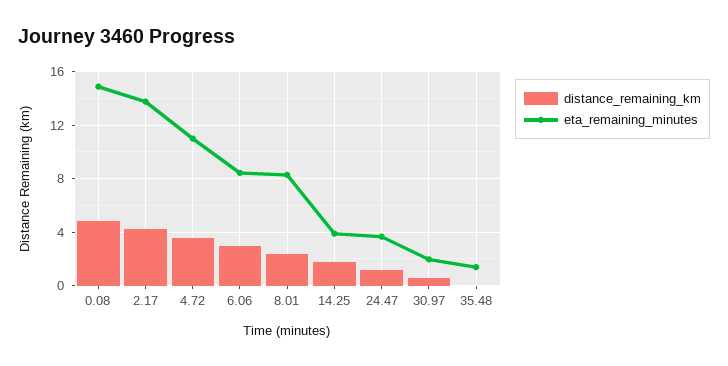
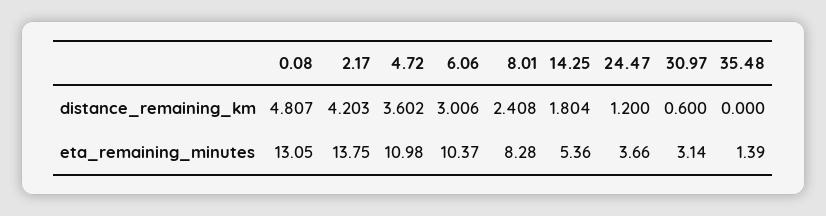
  {
    "distance_remaining_km": {
      "0.08": 4.807,
      "2.17": 4.203,
      "4.72": 3.602,
      "6.06": 3.006,
      "8.01": 2.408,
      "14.25": 1.804,
      "24.47": 1.2,
      "30.97": 0.6,
      "35.48": 0
    },
    "eta_remaining_minutes": {
-     "0.08": 15,
+     "0.08": 13.05,
      "2.17": 13.75,
      "4.72": 10.98,
-     "6.06": 8.5,
+     "6.06": 10.37,
      "8.01": 8.28,
-     "14.25": 4,
+     "14.25": 5.36,
      "24.47": 3.66,
-     "30.97": 2,
+     "30.97": 3.14,
      "35.48": 1.39
    }
  }

